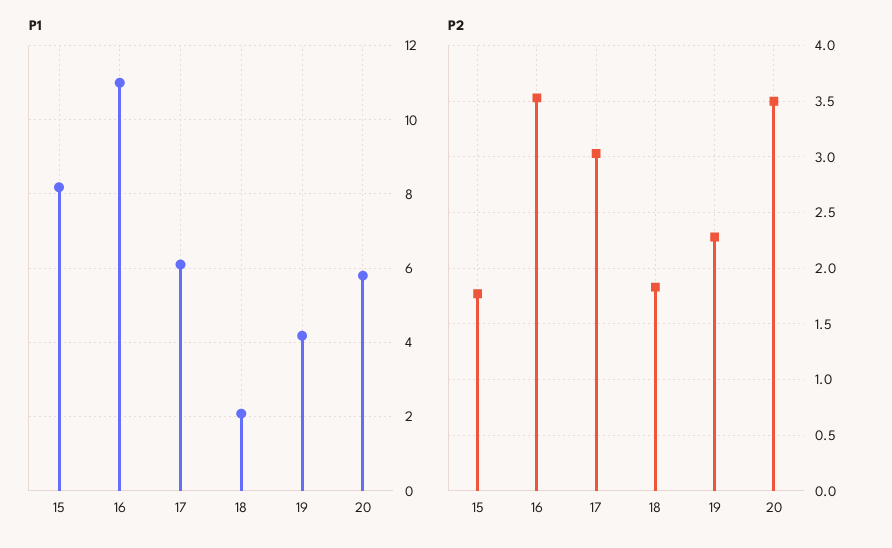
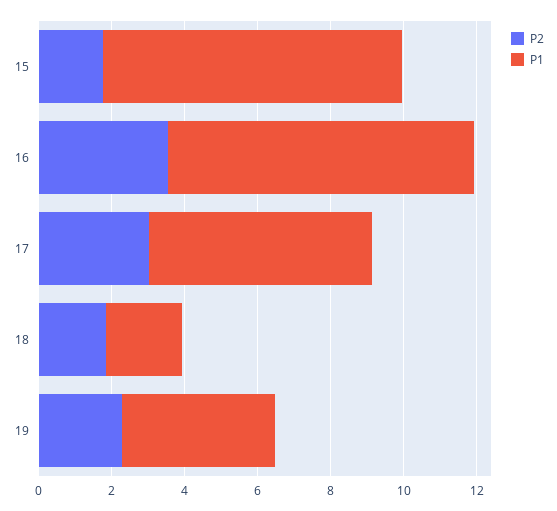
  {
    "P1": {
      "15": 8.2,
-     "16": 11,
+     "16": 8.5,
      "17": 6.2,
      "18": 2,
-     "19": 4.2,
+     "19": 4.2
-     "20": 5.8
    },
    "P2": {
      "15": 1.8,
      "16": 3.5,
      "17": 3,
      "18": 1.8,
-     "19": 2.3,
+     "19": 2.3
-     "20": 3.5
    }
  }

